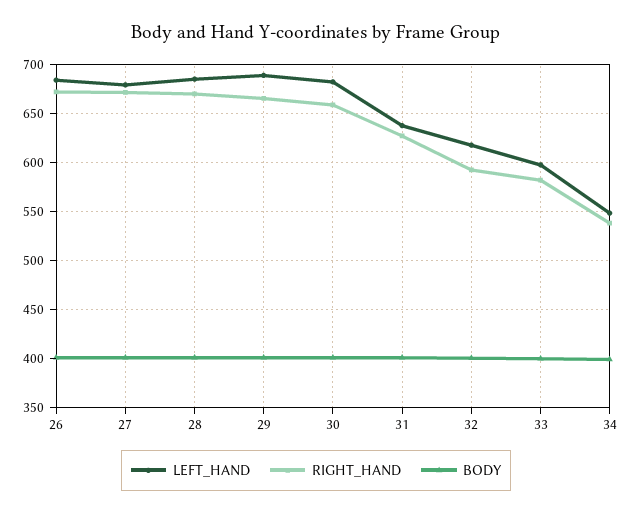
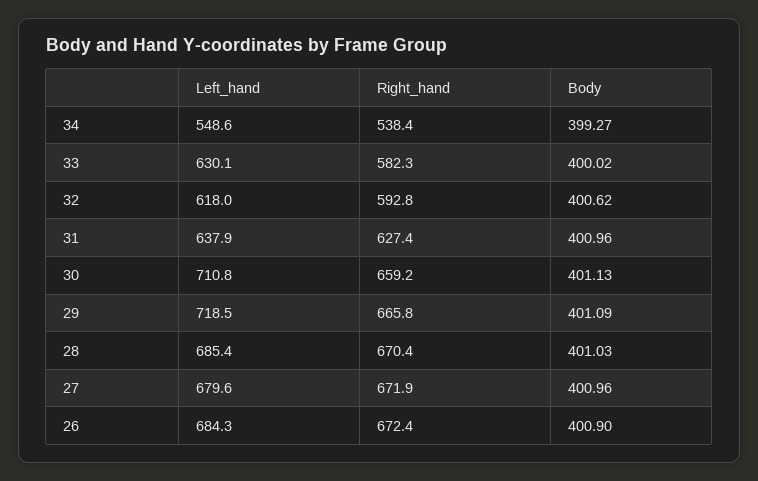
  {
    "LEFT_HAND": {
      "26": 684.3,
      "27": 679.6,
      "28": 685.4,
-     "29": 690,
+     "29": 718.5,
-     "30": 680,
+     "30": 710.8,
      "31": 637.9,
      "32": 618,
-     "33": 600,
+     "33": 630.1,
      "34": 548.6
    },
    "RIGHT_HAND": {
      "26": 672.4,
      "27": 671.9,
      "28": 670.4,
      "29": 665.8,
      "30": 659.2,
      "31": 627.4,
      "32": 592.8,
      "33": 582.3,
      "34": 538.4
    },
    "BODY": {
      "26": 400.9,
      "27": 400.96,
      "28": 401.03,
      "29": 401.09,
      "30": 401.13,
      "31": 400.96,
      "32": 400.62,
      "33": 400.02,
      "34": 399.27
    }
  }

